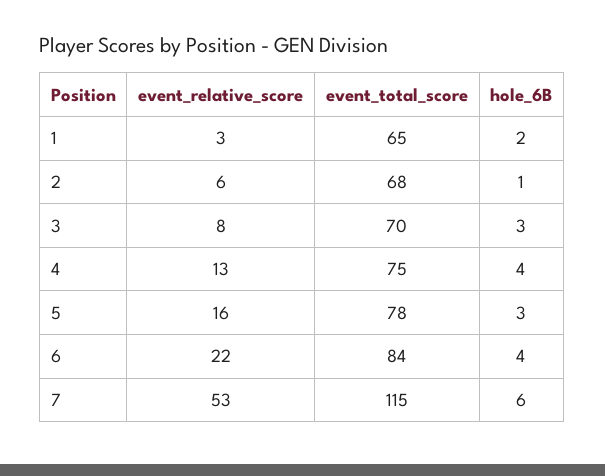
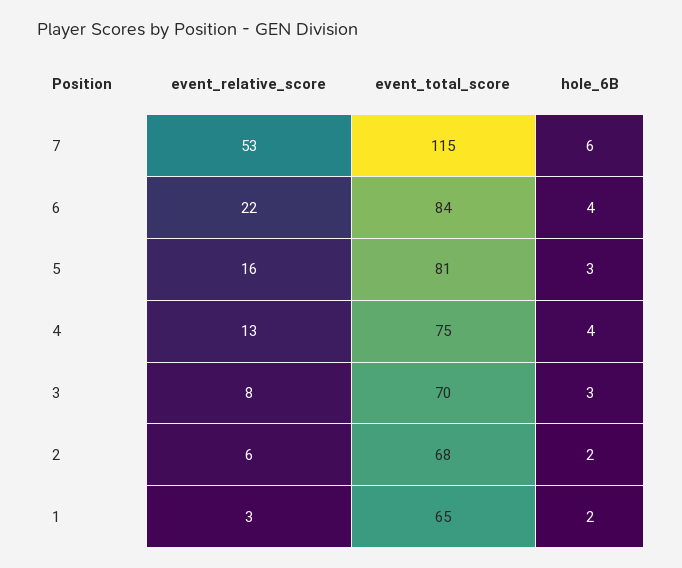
  {
    "event_relative_score": {
      "1": 3,
      "2": 6,
      "3": 8,
      "4": 13,
      "5": 16,
      "6": 22,
      "7": 53
    },
    "event_total_score": {
      "1": 65,
      "2": 68,
      "3": 70,
      "4": 75,
-     "5": 78,
+     "5": 81,
      "6": 84,
      "7": 115
    },
    "hole_6B": {
      "1": 2,
-     "2": 1,
+     "2": 2,
      "3": 3,
      "4": 4,
      "5": 3,
      "6": 4,
      "7": 6
    }
  }

